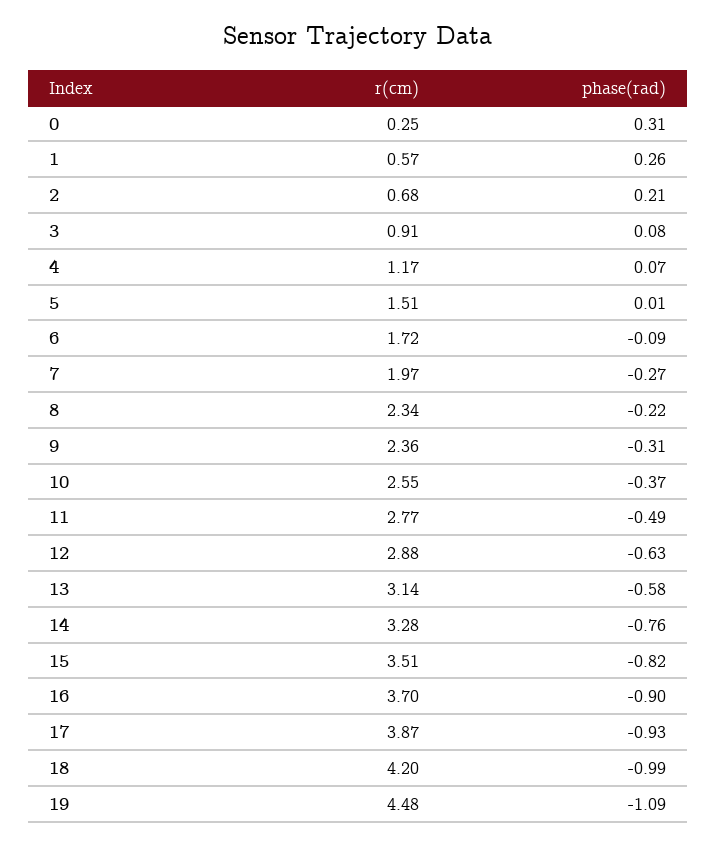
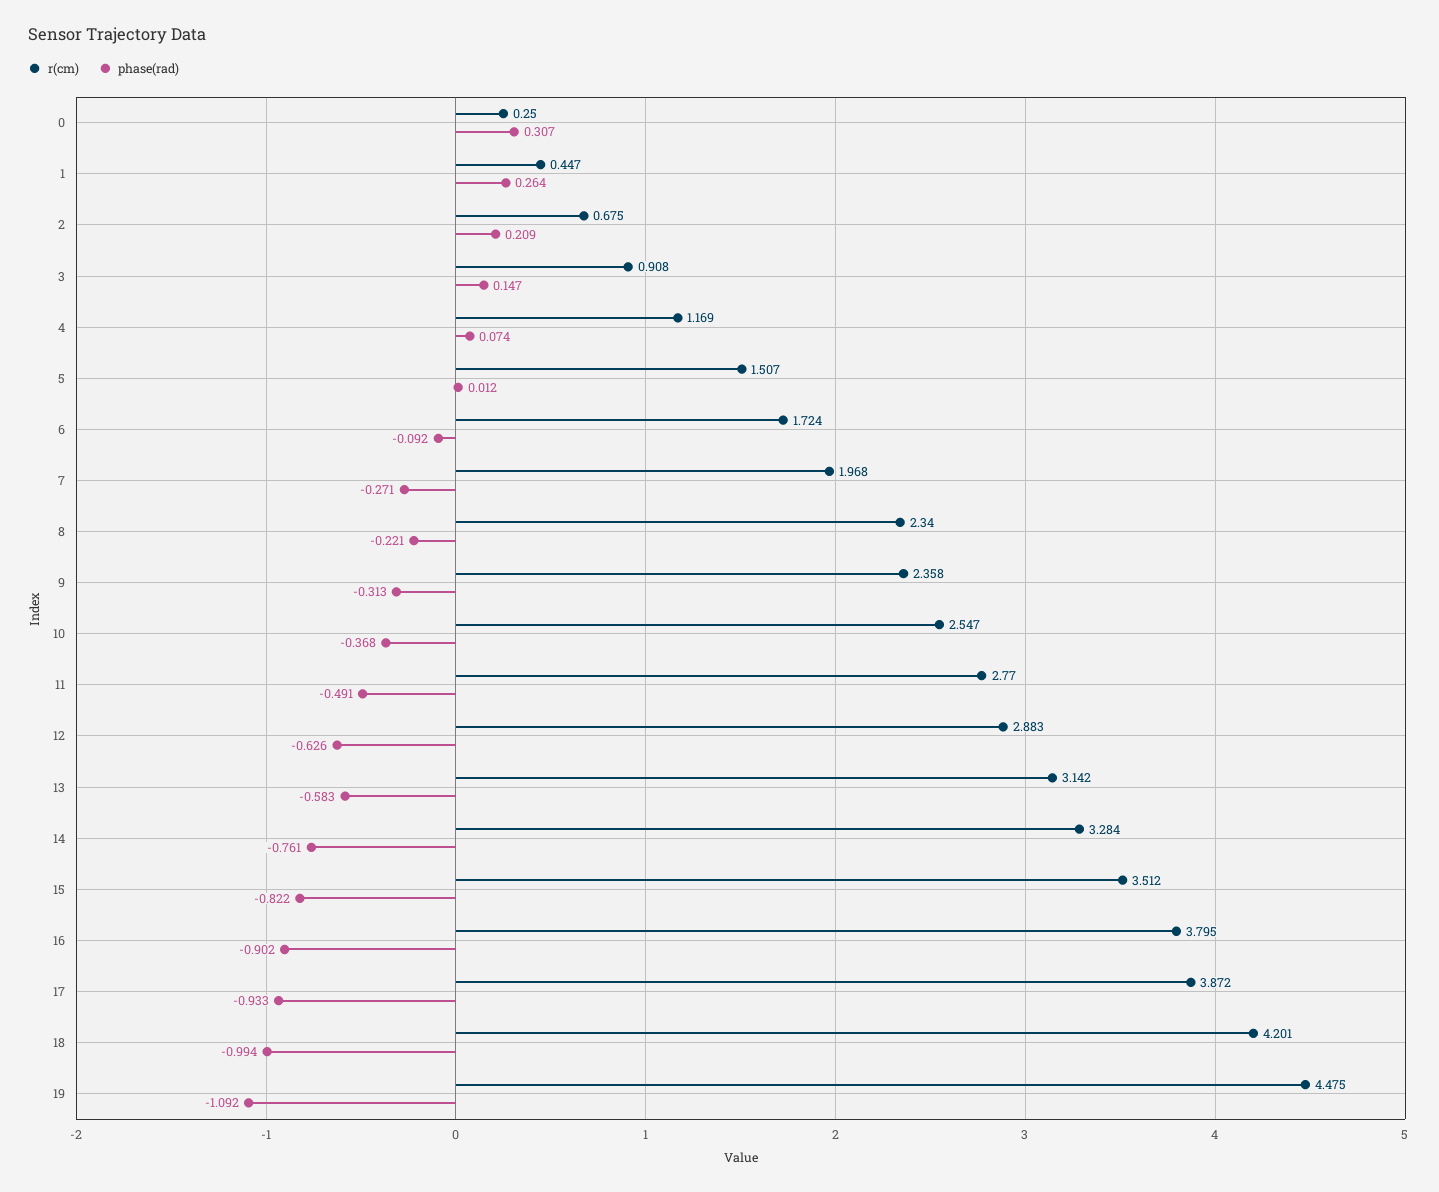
  {
    "r(cm)": {
      "0": 0.25,
-     "1": 0.57,
+     "1": 0.447,
      "2": 0.675,
      "3": 0.908,
      "4": 1.169,
      "5": 1.507,
      "6": 1.724,
      "7": 1.968,
      "8": 2.34,
      "9": 2.358,
      "10": 2.547,
      "11": 2.77,
      "12": 2.883,
      "13": 3.142,
      "14": 3.284,
      "15": 3.512,
-     "16": 3.7,
+     "16": 3.795,
      "17": 3.872,
      "18": 4.201,
      "19": 4.475
    },
    "phase(rad)": {
      "0": 0.307,
      "1": 0.264,
      "2": 0.209,
-     "3": 0.08,
+     "3": 0.147,
      "4": 0.074,
      "5": 0.012,
      "6": -0.092,
      "7": -0.271,
      "8": -0.221,
      "9": -0.313,
      "10": -0.368,
      "11": -0.491,
      "12": -0.626,
      "13": -0.583,
      "14": -0.761,
      "15": -0.822,
      "16": -0.902,
      "17": -0.933,
      "18": -0.994,
      "19": -1.092
    }
  }

